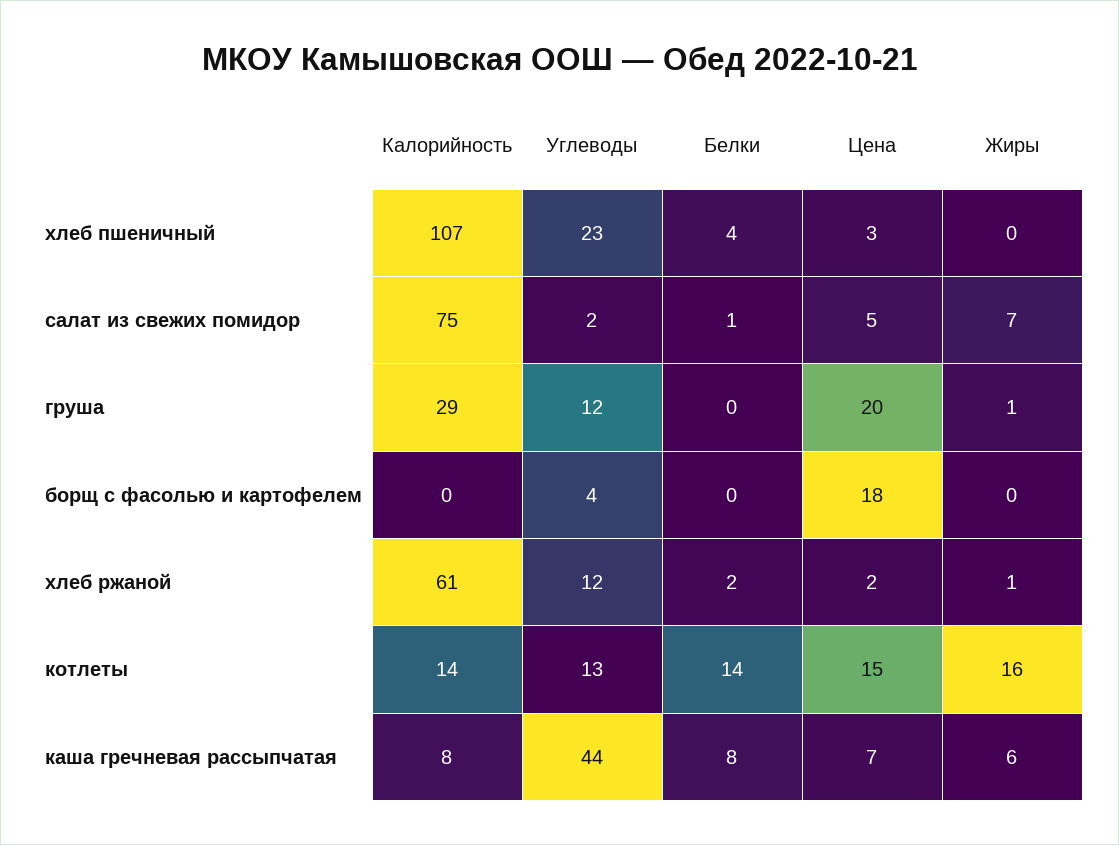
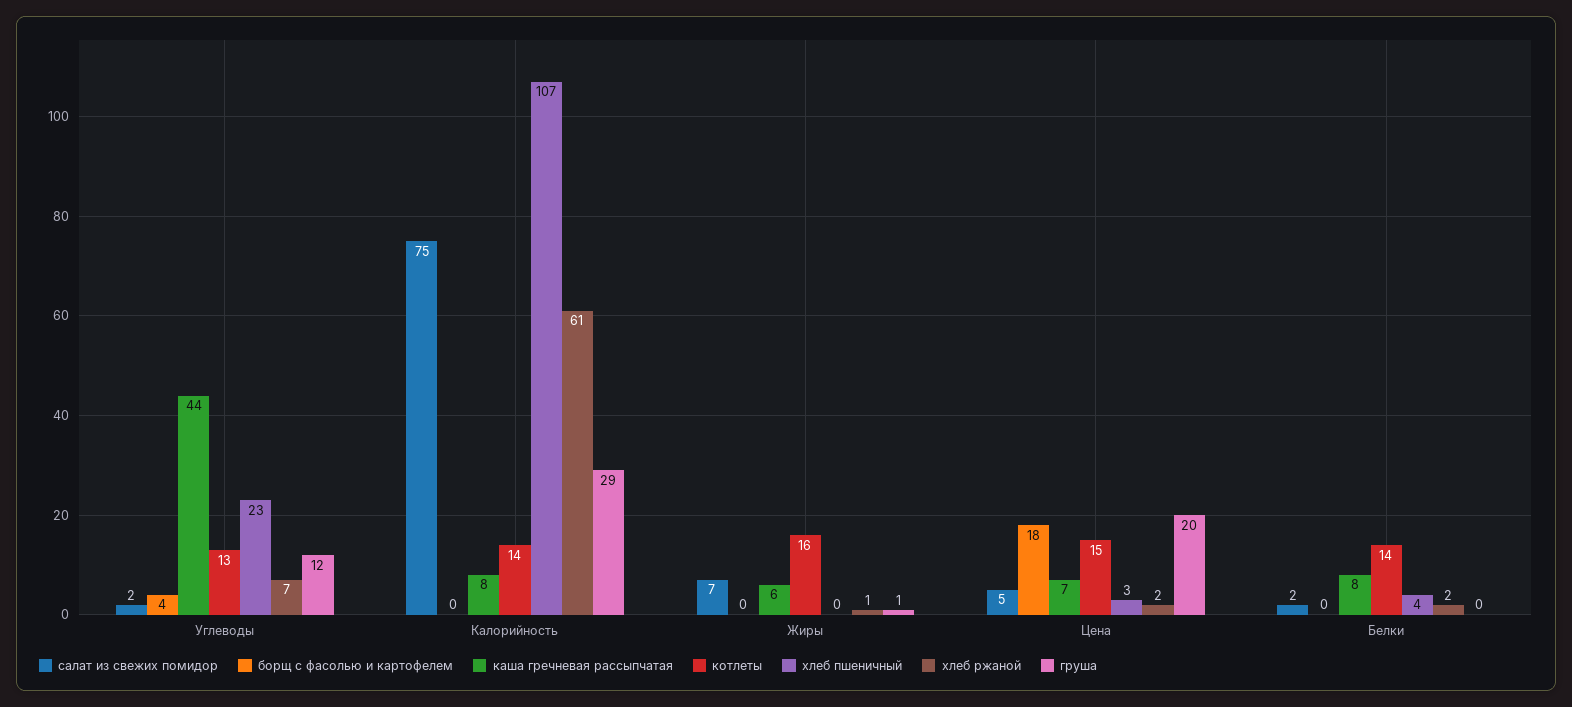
  {
    "хлеб пшеничный": {
      "Калорийность": 107,
      "Углеводы": 23,
      "Белки": 4,
      "Цена": 3,
      "Жиры": 0
    },
    "салат из свежих помидор": {
      "Калорийность": 75,
      "Углеводы": 2,
-     "Белки": 1,
+     "Белки": 2,
      "Цена": 5,
      "Жиры": 7
    },
    "груша": {
      "Калорийность": 29,
      "Углеводы": 12,
      "Белки": 0,
      "Цена": 20,
      "Жиры": 1
    },
    "борщ с фасолью и картофелем": {
      "Калорийность": 0,
      "Углеводы": 4,
      "Белки": 0,
      "Цена": 18,
      "Жиры": 0
    },
    "хлеб ржаной": {
      "Калорийность": 61,
-     "Углеводы": 12,
+     "Углеводы": 7,
      "Белки": 2,
      "Цена": 2,
      "Жиры": 1
    },
    "котлеты": {
      "Калорийность": 14,
      "Углеводы": 13,
      "Белки": 14,
      "Цена": 15,
      "Жиры": 16
    },
    "каша гречневая рассыпчатая": {
      "Калорийность": 8,
      "Углеводы": 44,
      "Белки": 8,
      "Цена": 7,
      "Жиры": 6
    }
  }

